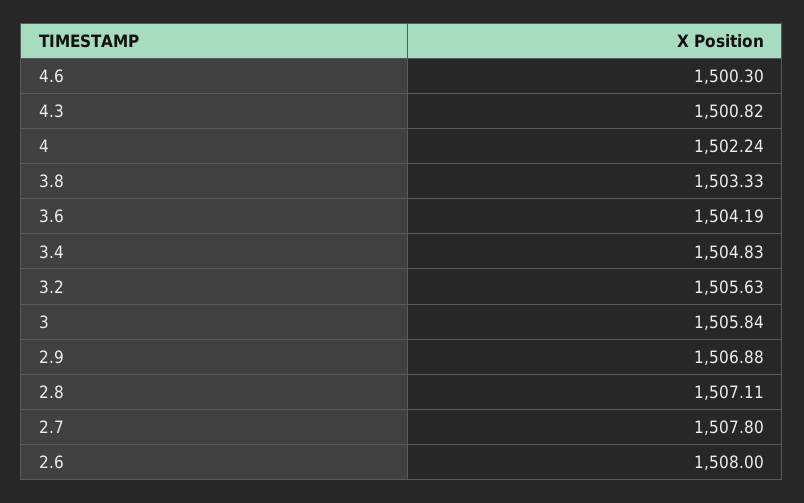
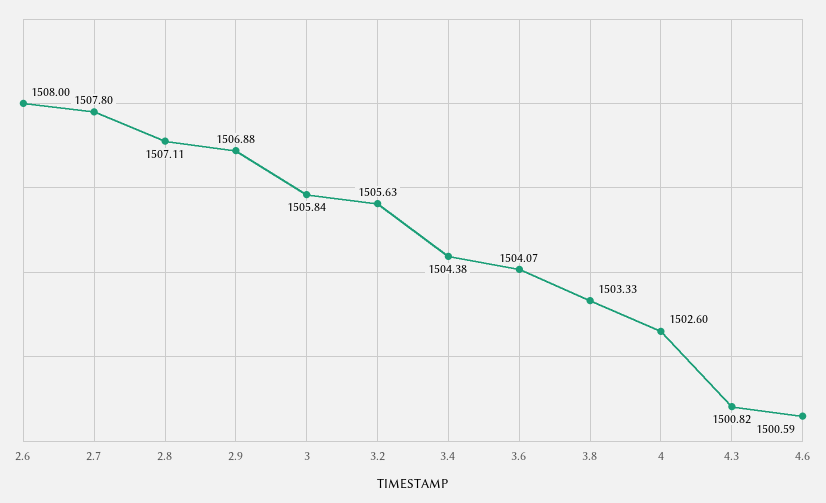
  {
-   "4.6": 1500.3,
+   "4.6": 1500.59,
    "4.3": 1500.82,
-   "4": 1502.24,
+   "4": 1502.6,
    "3.8": 1503.33,
-   "3.6": 1504.19,
+   "3.6": 1504.07,
-   "3.4": 1504.83,
+   "3.4": 1504.38,
    "3.2": 1505.63,
    "3": 1505.84,
    "2.9": 1506.88,
    "2.8": 1507.11,
    "2.7": 1507.8,
    "2.6": 1508
  }

